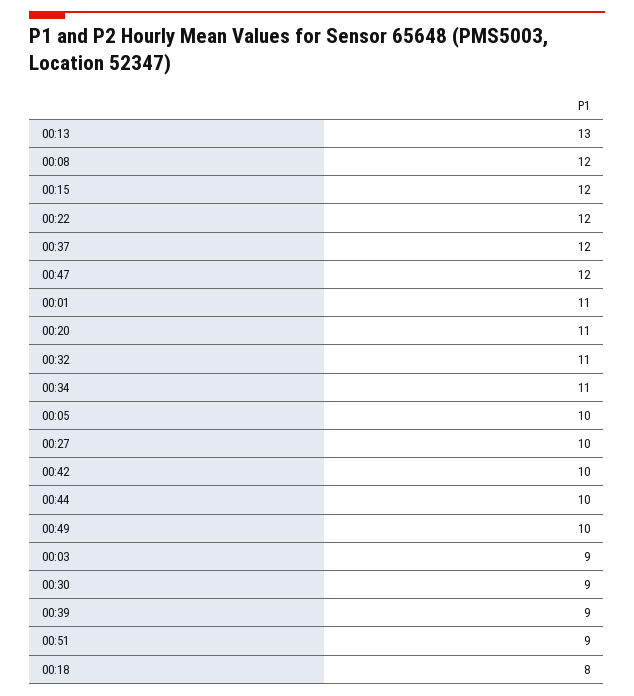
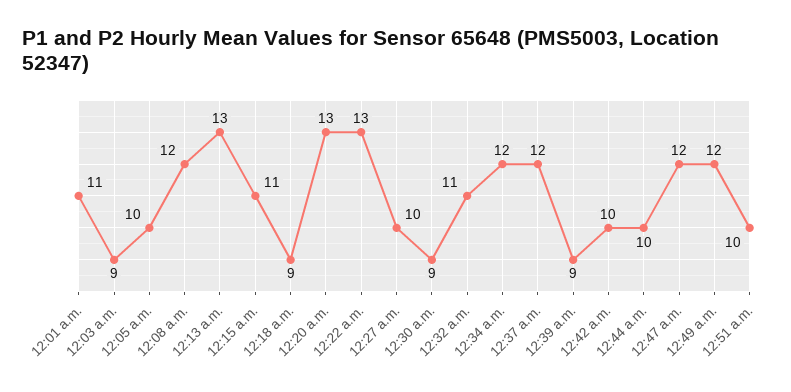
  {
    "00:13": 13,
    "00:08": 12,
-   "00:15": 12,
+   "00:15": 11,
-   "00:22": 12,
+   "00:22": 13,
    "00:37": 12,
    "00:47": 12,
    "00:01": 11,
-   "00:20": 11,
+   "00:20": 13,
    "00:32": 11,
-   "00:34": 11,
+   "00:34": 12,
    "00:05": 10,
    "00:27": 10,
    "00:42": 10,
    "00:44": 10,
-   "00:49": 10,
+   "00:49": 12,
    "00:03": 9,
    "00:30": 9,
    "00:39": 9,
-   "00:51": 9,
+   "00:51": 10,
-   "00:18": 8
+   "00:18": 9
  }

